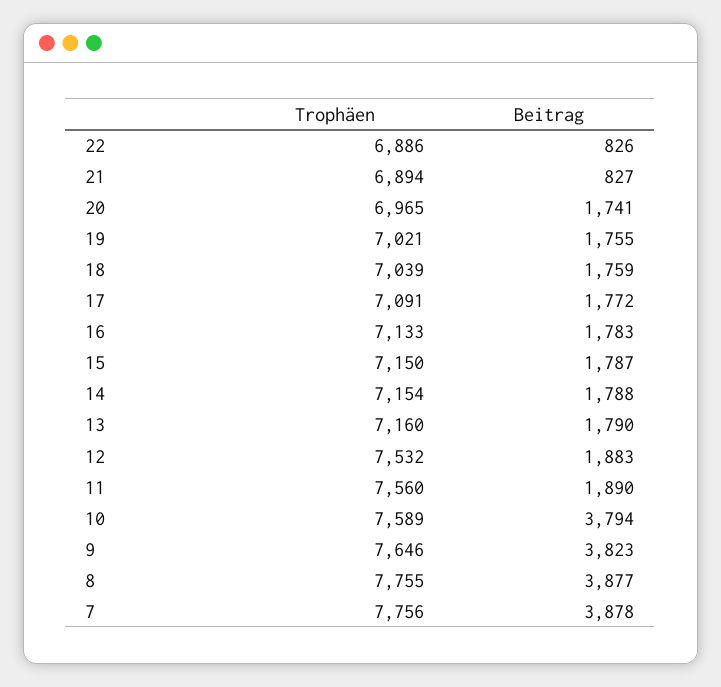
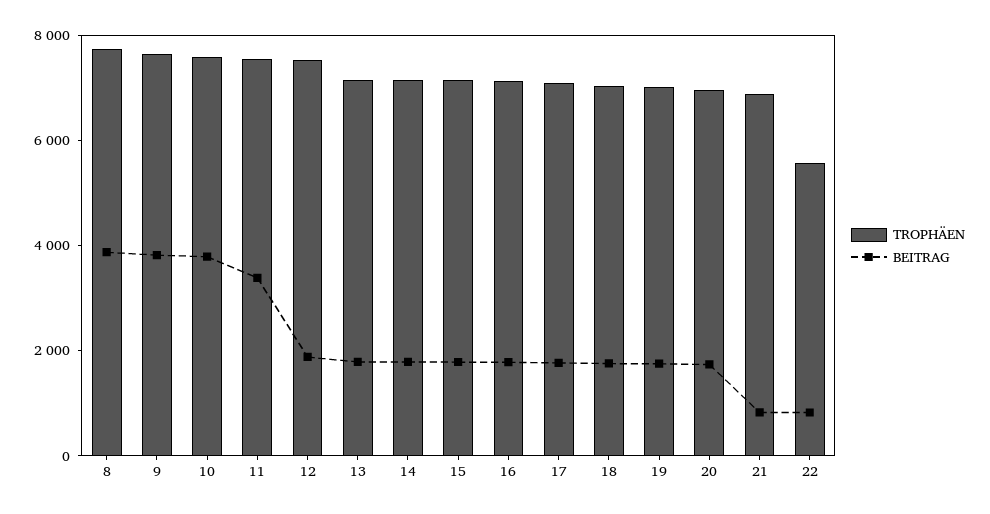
  {
    "Trophäen": {
-     "22": 6886,
+     "22": 5500,
      "21": 6894,
      "20": 6965,
      "19": 7021,
      "18": 7039,
      "17": 7091,
      "16": 7133,
      "15": 7150,
      "14": 7154,
      "13": 7160,
      "12": 7532,
      "11": 7560,
      "10": 7589,
      "9": 7646,
-     "8": 7755,
+     "8": 7755
-     "7": 7756
    },
    "Beitrag": {
      "22": 826,
      "21": 827,
      "20": 1741,
      "19": 1755,
      "18": 1759,
      "17": 1772,
      "16": 1783,
      "15": 1787,
      "14": 1788,
      "13": 1790,
      "12": 1883,
-     "11": 1890,
+     "11": 3500,
      "10": 3794,
      "9": 3823,
-     "8": 3877,
+     "8": 3877
-     "7": 3878
    }
  }

